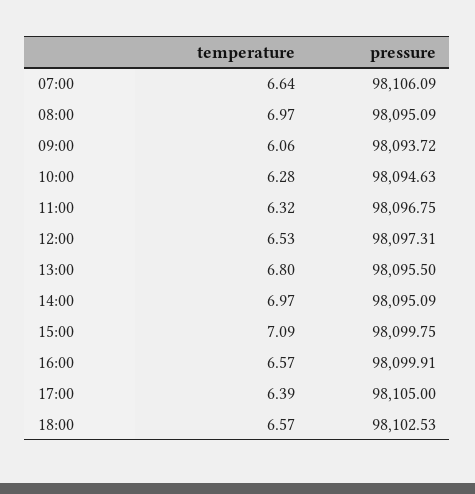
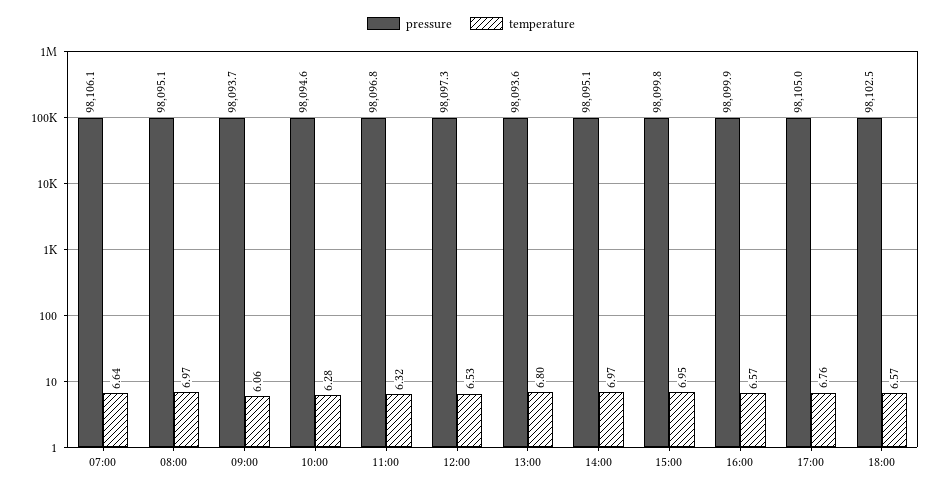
  {
    "temperature": {
      "07:00": 6.64,
      "08:00": 6.97,
      "09:00": 6.06,
      "10:00": 6.28,
      "11:00": 6.32,
      "12:00": 6.53,
      "13:00": 6.8,
      "14:00": 6.97,
-     "15:00": 7.09,
+     "15:00": 6.95,
      "16:00": 6.57,
-     "17:00": 6.39,
+     "17:00": 6.76,
      "18:00": 6.57
    },
    "pressure": {
      "07:00": 98106.09,
      "08:00": 98095.09,
      "09:00": 98093.72,
      "10:00": 98094.63,
      "11:00": 98096.75,
      "12:00": 98097.31,
-     "13:00": 98095.5,
+     "13:00": 98093.6,
      "14:00": 98095.09,
      "15:00": 98099.75,
      "16:00": 98099.91,
      "17:00": 98105,
      "18:00": 98102.53
    }
  }

